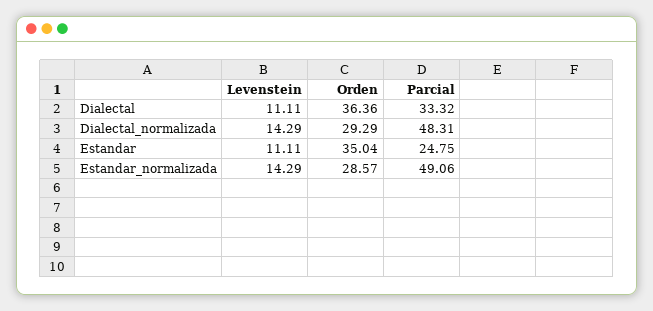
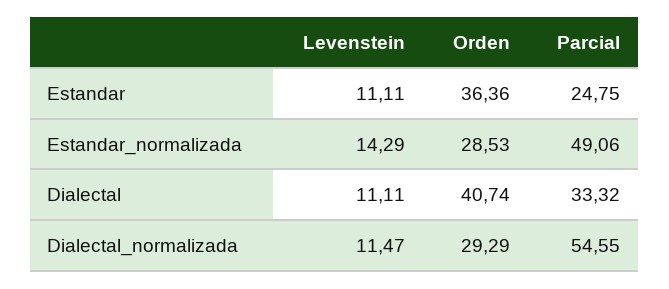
  {
    "Levenstein": {
      "Dialectal": 11.11,
-     "Dialectal_normalizada": 14.29,
+     "Dialectal_normalizada": 11.47,
      "Estandar": 11.11,
      "Estandar_normalizada": 14.29
    },
    "Orden": {
-     "Dialectal": 36.36,
+     "Dialectal": 40.74,
      "Dialectal_normalizada": 29.29,
-     "Estandar": 35.04,
+     "Estandar": 36.36,
-     "Estandar_normalizada": 28.57
+     "Estandar_normalizada": 28.53
    },
    "Parcial": {
      "Dialectal": 33.32,
-     "Dialectal_normalizada": 48.31,
+     "Dialectal_normalizada": 54.55,
      "Estandar": 24.75,
      "Estandar_normalizada": 49.06
    }
  }

